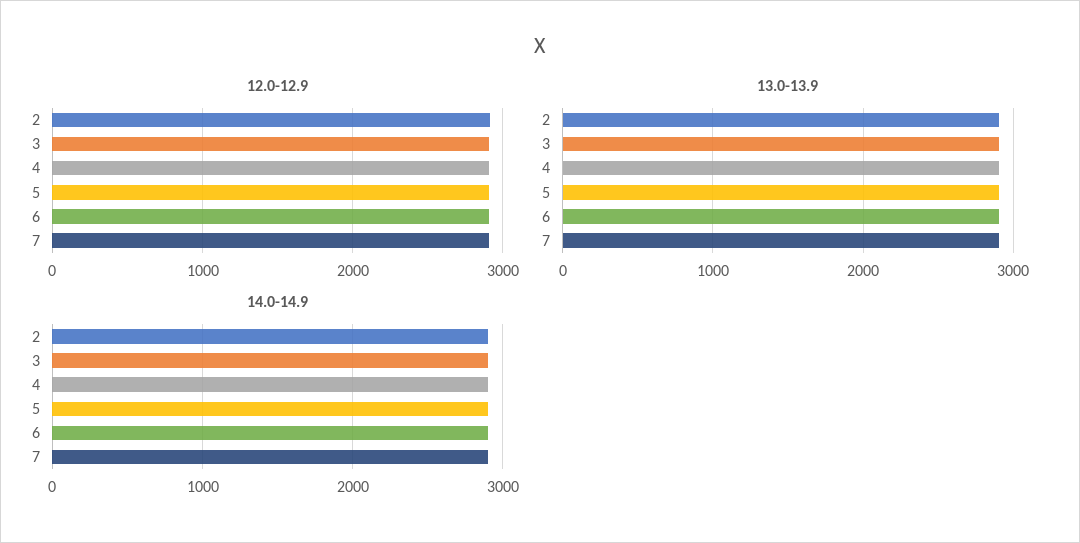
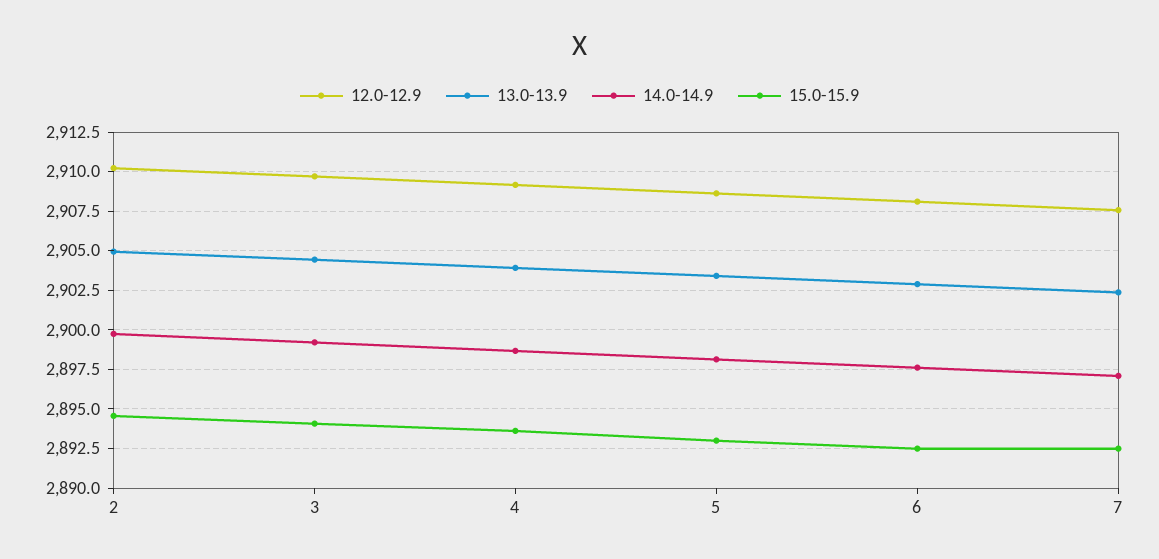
  {
    "12.0-12.9": {
      "2": 2910,
      "3": 2909.5,
      "4": 2909,
      "5": 2908.5,
      "6": 2908,
      "7": 2907.5
    },
    "13.0-13.9": {
      "2": 2905,
      "3": 2904.5,
      "4": 2904,
      "5": 2903.5,
      "6": 2903,
      "7": 2902.5
    },
    "14.0-14.9": {
      "2": 2899.5,
      "3": 2899,
      "4": 2898.5,
      "5": 2898,
      "6": 2897.5,
      "7": 2897
-   }
+   },
+   "15.0-15.9": {
+     "2": 2894.5,
+     "3": 2894,
+     "4": 2893.5,
+     "5": 2893,
+     "6": 2892.5,
+     "7": 2892.5
+   }
  }

